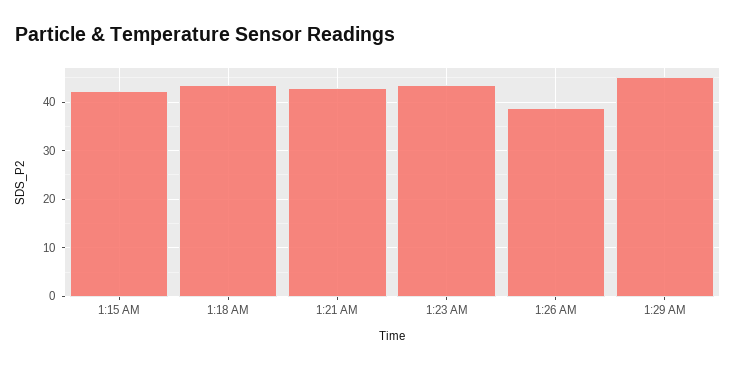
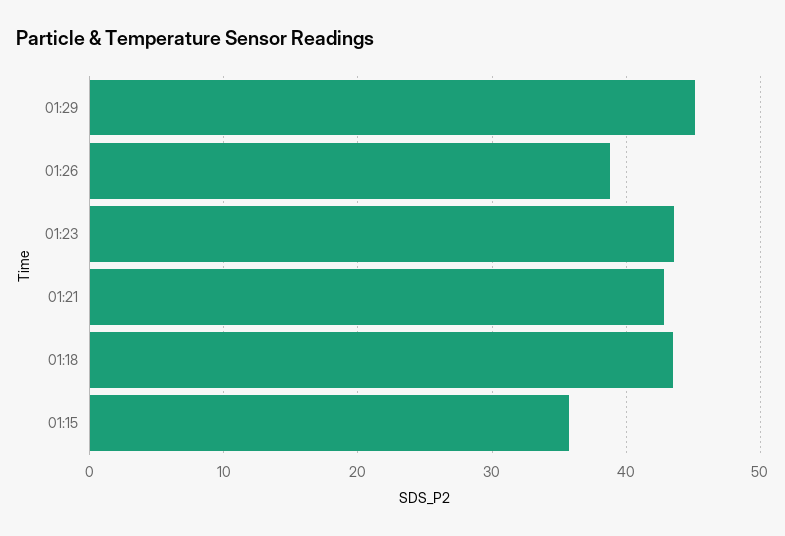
  {
-   "1:15 AM": 42,
+   "1:15 AM": 36,
    "1:18 AM": 44,
    "1:21 AM": 43,
    "1:23 AM": 44,
    "1:26 AM": 39,
    "1:29 AM": 45
  }

